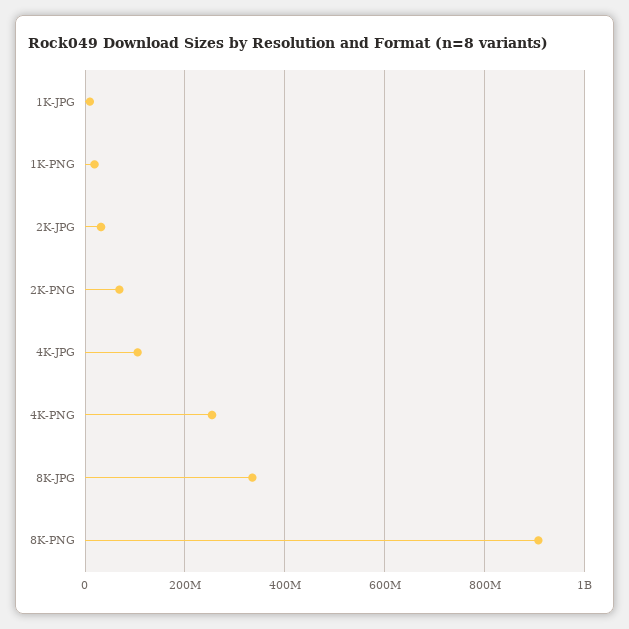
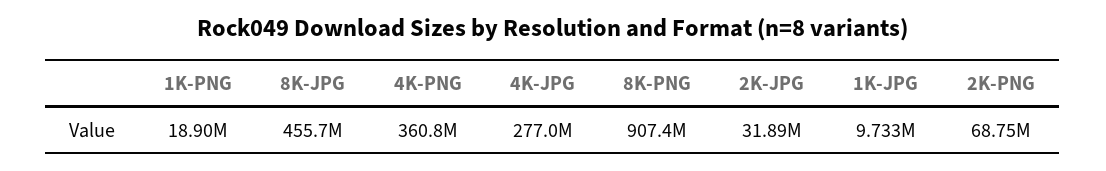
  {
    "1K-JPG": 9733000,
    "1K-PNG": 18900000,
    "2K-JPG": 31890000,
    "2K-PNG": 68750000,
-   "4K-JPG": 100000000,
+   "4K-JPG": 277000000,
-   "4K-PNG": 260000000,
+   "4K-PNG": 360800000,
-   "8K-JPG": 340000000,
+   "8K-JPG": 455700000,
    "8K-PNG": 907400000
  }

